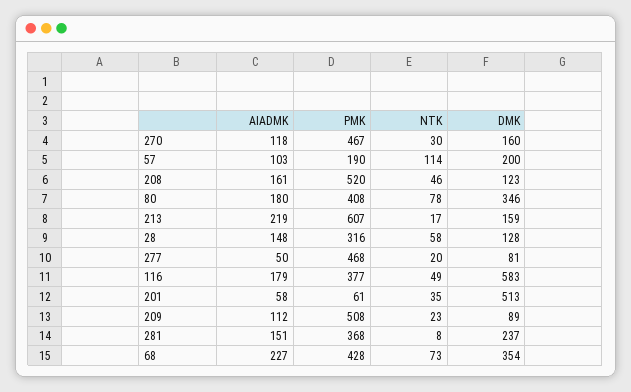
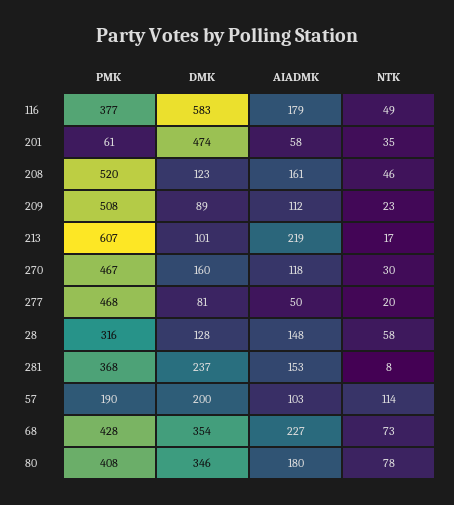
  {
    "AIADMK": {
      "270": 118,
      "57": 103,
      "208": 161,
      "80": 180,
      "213": 219,
      "28": 148,
      "277": 50,
      "116": 179,
      "201": 58,
      "209": 112,
-     "281": 151,
+     "281": 153,
      "68": 227
    },
    "PMK": {
      "270": 467,
      "57": 190,
      "208": 520,
      "80": 408,
      "213": 607,
      "28": 316,
      "277": 468,
      "116": 377,
      "201": 61,
      "209": 508,
      "281": 368,
      "68": 428
    },
    "NTK": {
      "270": 30,
      "57": 114,
      "208": 46,
      "80": 78,
      "213": 17,
      "28": 58,
      "277": 20,
      "116": 49,
      "201": 35,
      "209": 23,
      "281": 8,
      "68": 73
    },
    "DMK": {
      "270": 160,
      "57": 200,
      "208": 123,
      "80": 346,
-     "213": 159,
+     "213": 101,
      "28": 128,
      "277": 81,
      "116": 583,
-     "201": 513,
+     "201": 474,
      "209": 89,
      "281": 237,
      "68": 354
    }
  }

